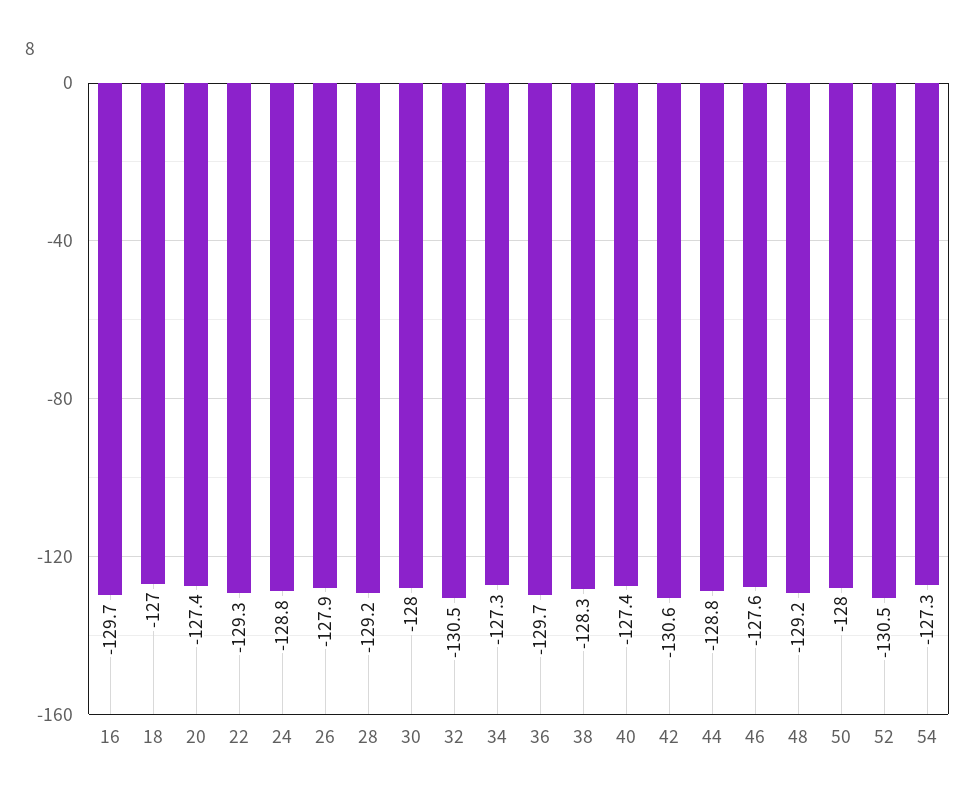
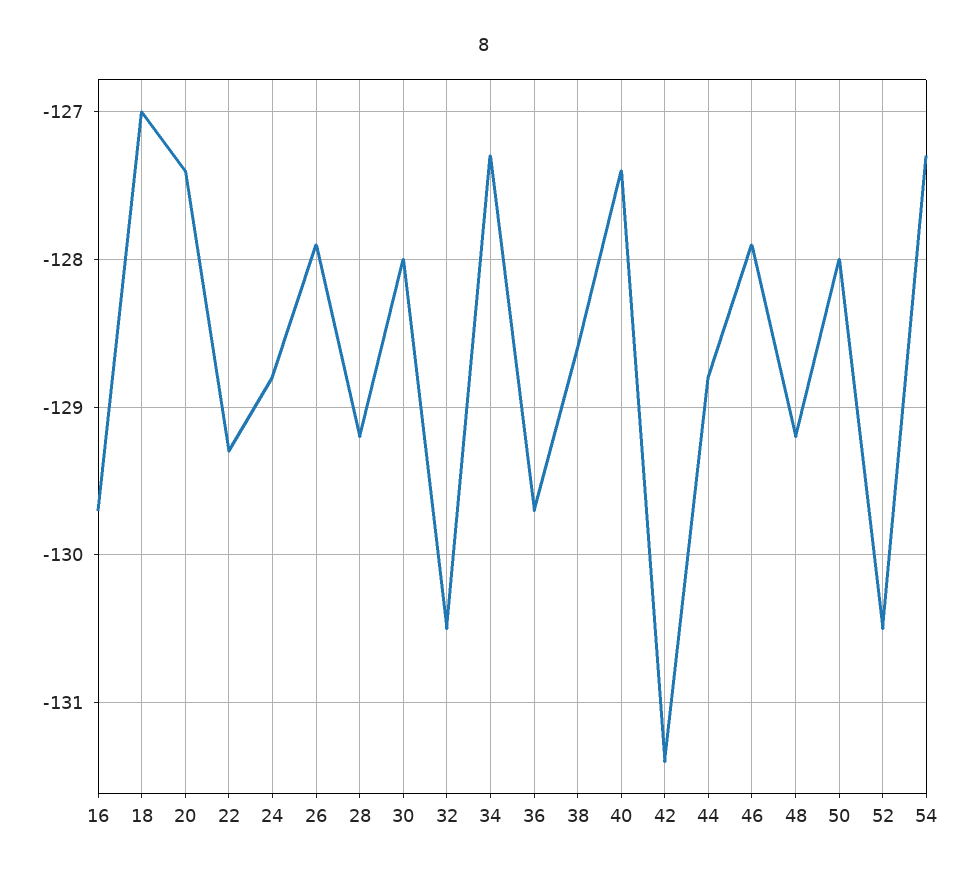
  {
    "16": -129.7,
    "18": -127,
    "20": -127.4,
    "22": -129.3,
    "24": -128.8,
    "26": -127.9,
    "28": -129.2,
    "30": -128,
    "32": -130.5,
    "34": -127.3,
    "36": -129.7,
-   "38": -128.3,
+   "38": -128.6,
    "40": -127.4,
-   "42": -130.6,
+   "42": -131.4,
    "44": -128.8,
-   "46": -127.6,
+   "46": -127.9,
    "48": -129.2,
    "50": -128,
    "52": -130.5,
    "54": -127.3
  }

